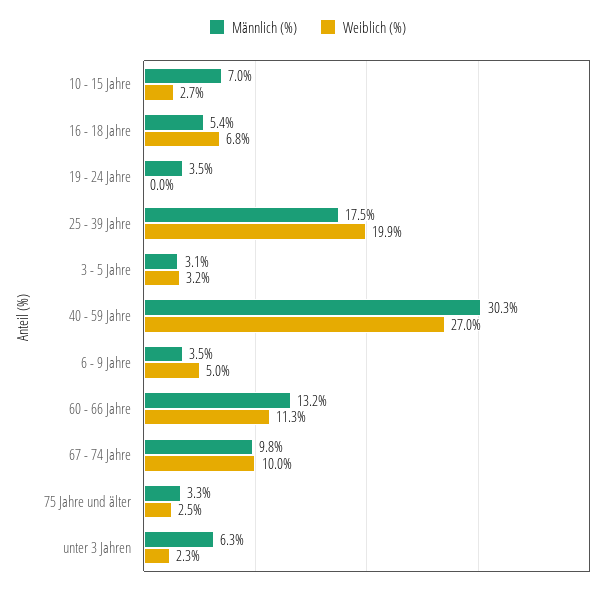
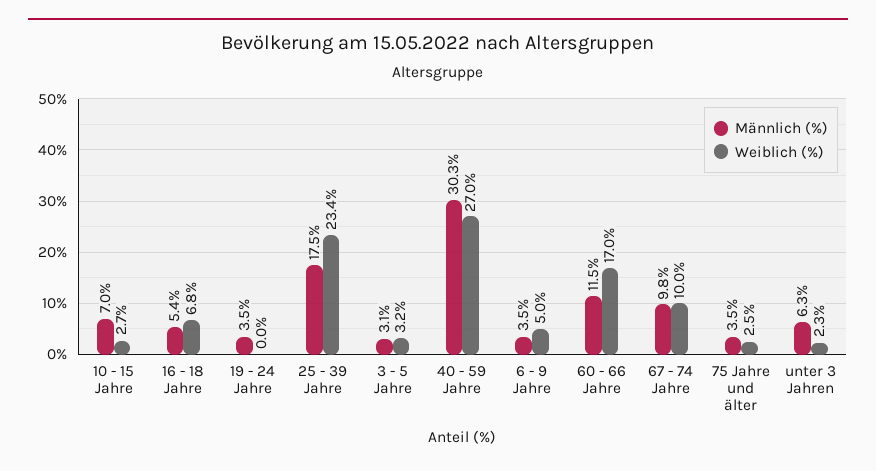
  {
    "Männlich (%)": {
      "10 - 15 Jahre": 7,
      "16 - 18 Jahre": 5.4,
      "19 - 24 Jahre": 3.5,
      "25 - 39 Jahre": 17.5,
      "3 - 5 Jahre": 3.1,
      "40 - 59 Jahre": 30.3,
      "6 - 9 Jahre": 3.5,
-     "60 - 66 Jahre": 13.2,
+     "60 - 66 Jahre": 11.5,
      "67 - 74 Jahre": 9.8,
-     "75 Jahre und älter": 3.3,
+     "75 Jahre und älter": 3.5,
      "unter 3 Jahren": 6.3
    },
    "Weiblich (%)": {
      "10 - 15 Jahre": 2.7,
      "16 - 18 Jahre": 6.8,
      "19 - 24 Jahre": 0,
-     "25 - 39 Jahre": 19.9,
+     "25 - 39 Jahre": 23.4,
      "3 - 5 Jahre": 3.2,
      "40 - 59 Jahre": 27,
      "6 - 9 Jahre": 5,
-     "60 - 66 Jahre": 11.3,
+     "60 - 66 Jahre": 17,
      "67 - 74 Jahre": 10,
      "75 Jahre und älter": 2.5,
      "unter 3 Jahren": 2.3
    }
  }

